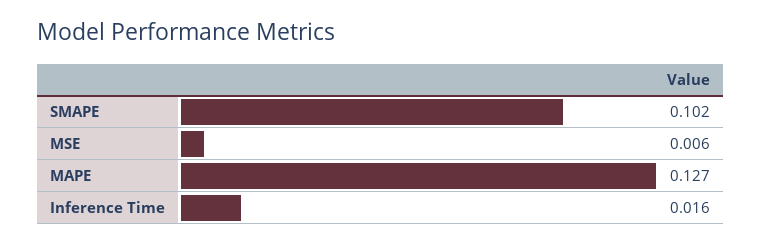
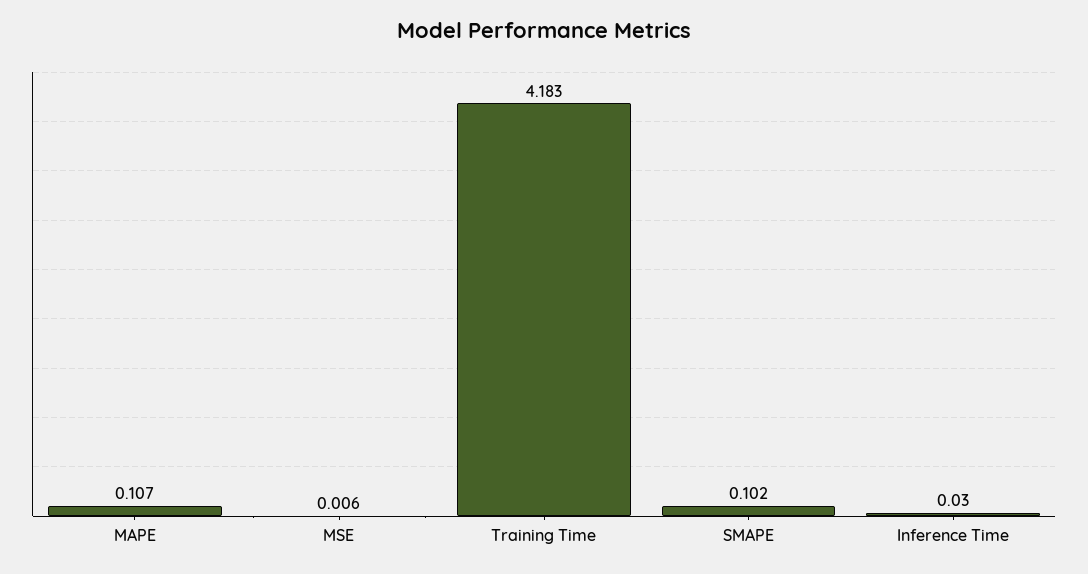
  {
    "SMAPE": 0.102,
    "MSE": 0.006,
-   "MAPE": 0.127,
+   "MAPE": 0.107,
-   "Inference Time": 0.016
+   "Inference Time": 0.03,
+   "Training Time": 4.183
  }

